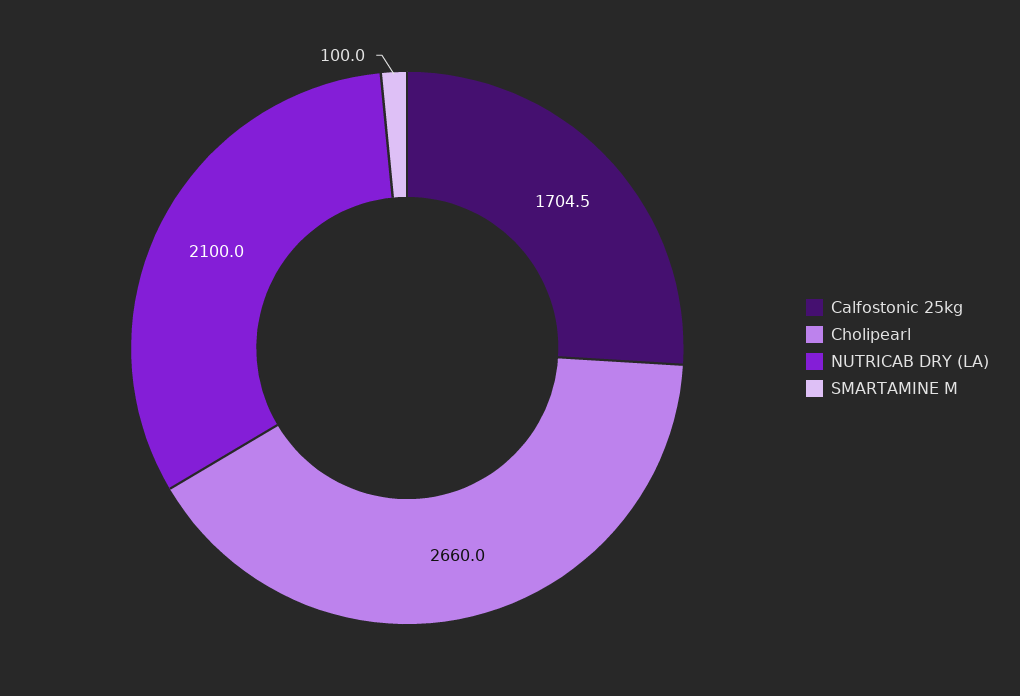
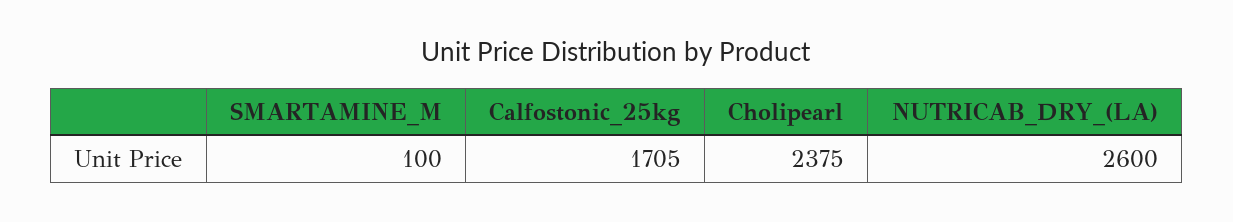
  {
    "Calfostonic 25kg": 1704.5,
-   "Cholipearl": 2660,
+   "Cholipearl": 2375,
-   "NUTRICAB DRY (LA)": 2100,
+   "NUTRICAB DRY (LA)": 2600,
    "SMARTAMINE M": 100
  }

